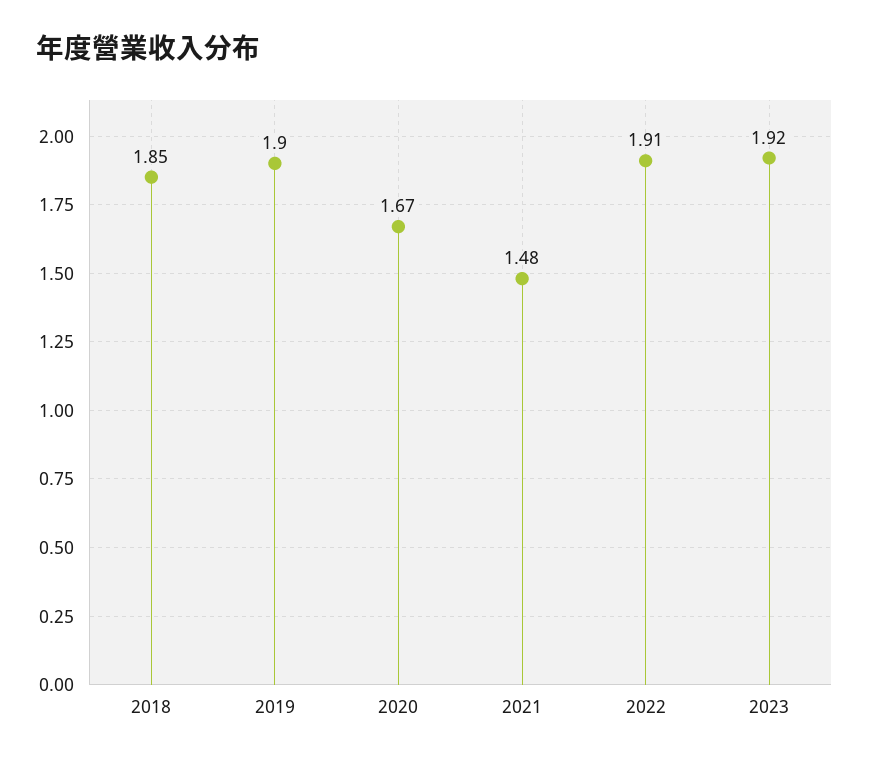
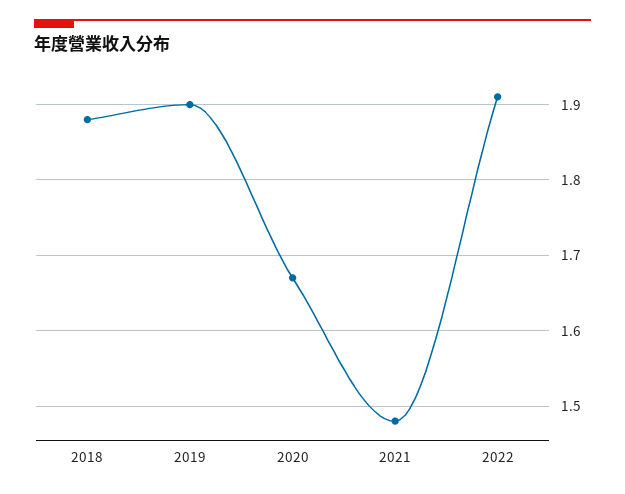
  {
-   "2018": 1.85,
+   "2018": 1.88,
    "2019": 1.9,
    "2020": 1.67,
    "2021": 1.48,
-   "2022": 1.91,
+   "2022": 1.91
-   "2023": 1.92
  }

